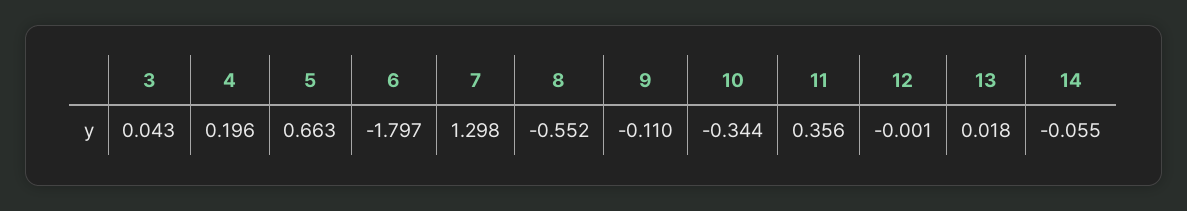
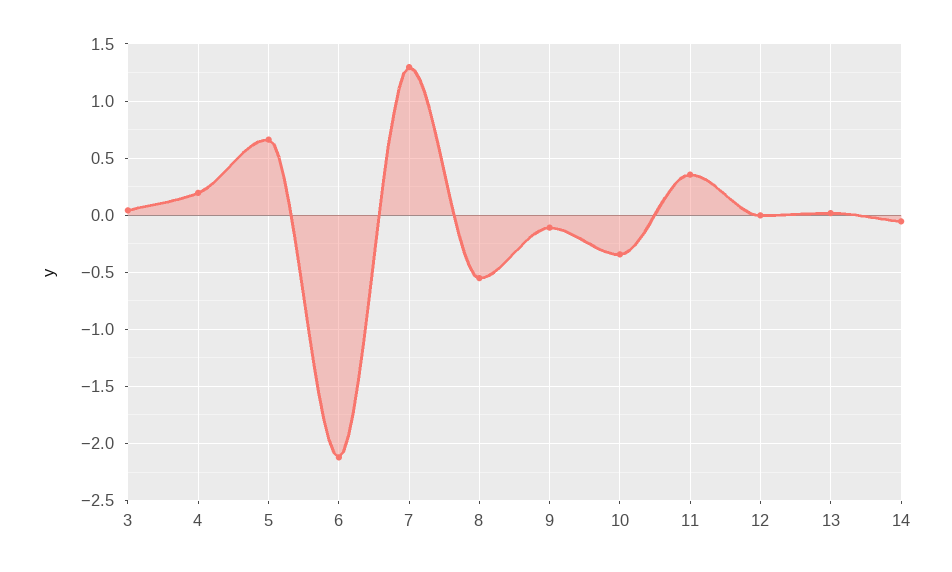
  {
    "3": 0.043,
    "4": 0.196,
    "5": 0.663,
-   "6": -1.797,
+   "6": -2.1,
    "7": 1.298,
    "8": -0.552,
    "9": -0.11,
    "10": -0.344,
    "11": 0.356,
    "12": -0.001,
    "13": 0.018,
    "14": -0.055
  }

